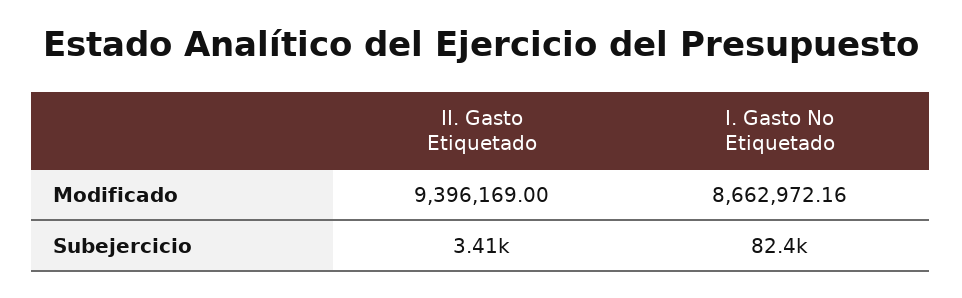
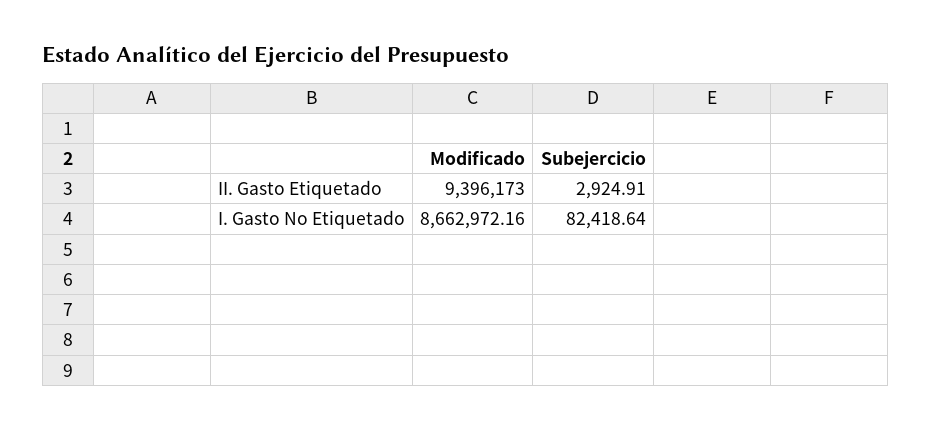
  {
    "II. Gasto Etiquetado": {
-     "Modificado": 9396169,
+     "Modificado": 9396173,
-     "Subejercicio": 3410
+     "Subejercicio": 2924.91
    },
    "I. Gasto No Etiquetado": {
      "Modificado": 8662972.16,
      "Subejercicio": 82418.64
    }
  }

